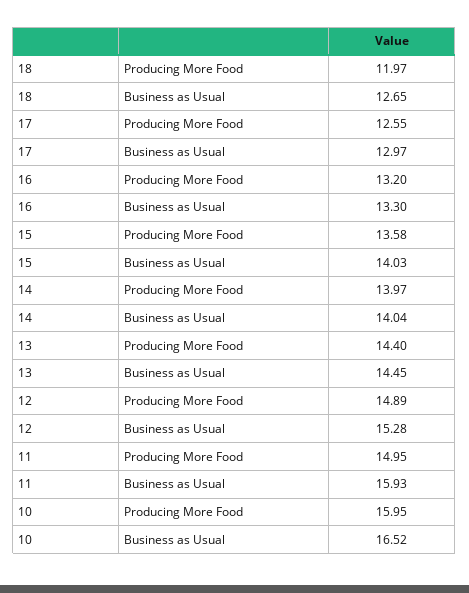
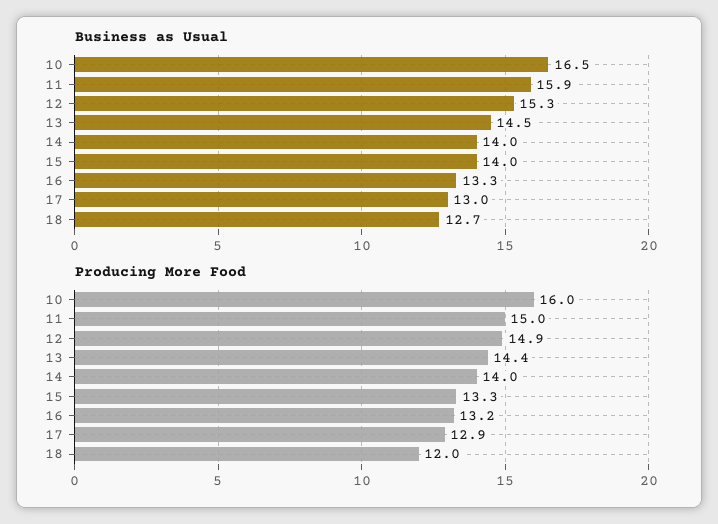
  {
    "Producing More Food": {
      "18": 11.97,
-     "17": 12.55,
+     "17": 12.9,
      "16": 13.2,
-     "15": 13.58,
+     "15": 13.3,
      "14": 13.97,
      "13": 14.4,
      "12": 14.89,
      "11": 14.95,
      "10": 15.95
    },
    "Business as Usual": {
      "18": 12.65,
      "17": 12.97,
      "16": 13.3,
      "15": 14.03,
      "14": 14.04,
      "13": 14.45,
      "12": 15.28,
      "11": 15.93,
      "10": 16.52
    }
  }

